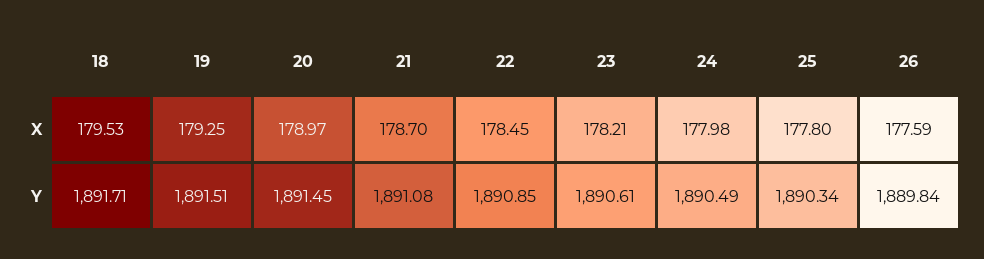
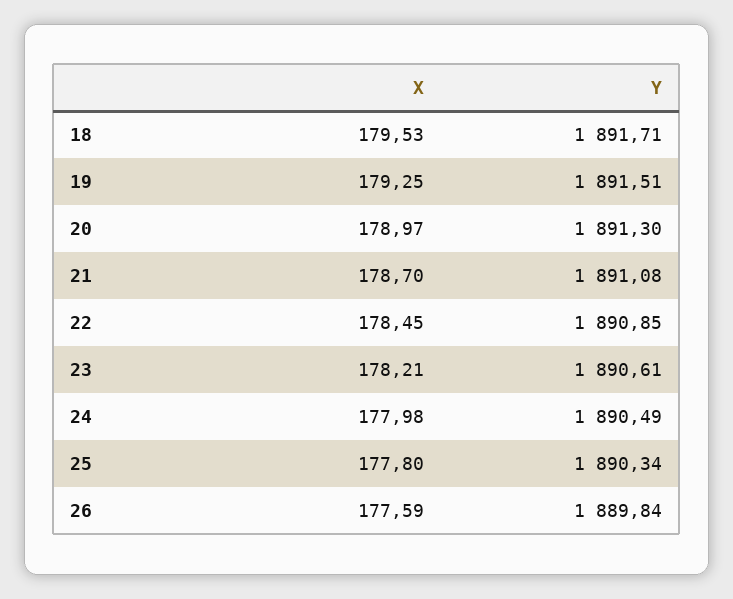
  {
    "18": {
      "X": 179.53,
      "Y": 1891.71
    },
    "19": {
      "X": 179.25,
      "Y": 1891.51
    },
    "20": {
      "X": 178.97,
-     "Y": 1891.45
+     "Y": 1891.3
    },
    "21": {
      "X": 178.7,
      "Y": 1891.08
    },
    "22": {
      "X": 178.45,
      "Y": 1890.85
    },
    "23": {
      "X": 178.21,
      "Y": 1890.61
    },
    "24": {
      "X": 177.98,
      "Y": 1890.49
    },
    "25": {
      "X": 177.8,
      "Y": 1890.34
    },
    "26": {
      "X": 177.59,
      "Y": 1889.84
    }
  }

